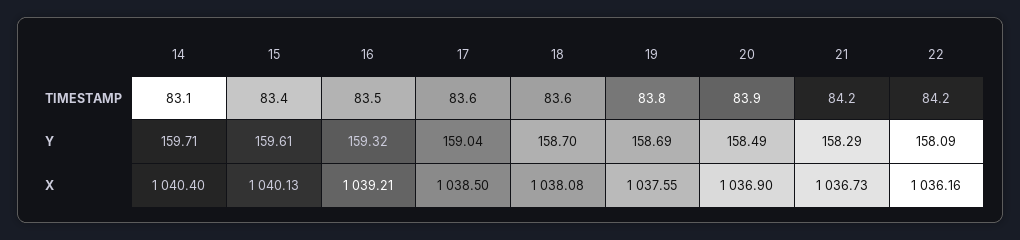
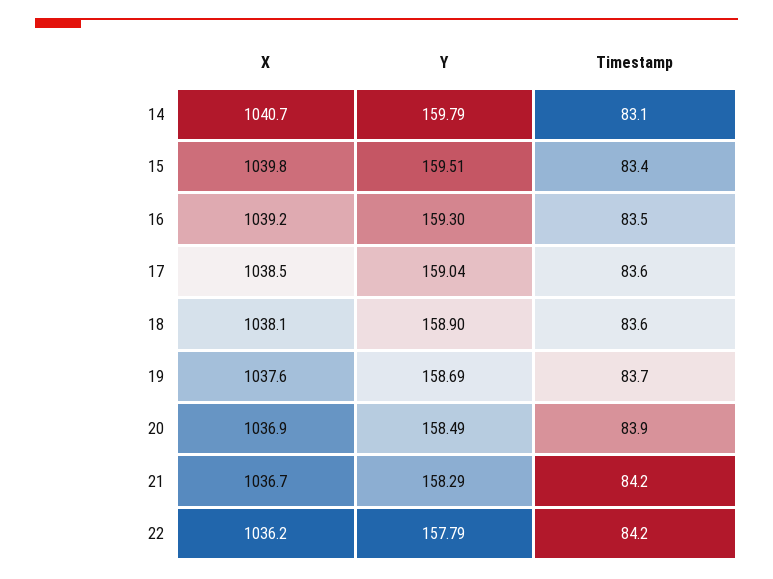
  {
    "14": {
      "TIMESTAMP": 83.1,
-     "Y": 159.71,
+     "Y": 159.79,
-     "X": 1040.4
+     "X": 1040.7
    },
    "15": {
      "TIMESTAMP": 83.4,
-     "Y": 159.61,
+     "Y": 159.51,
-     "X": 1040.13
+     "X": 1039.8
    },
    "16": {
      "TIMESTAMP": 83.5,
-     "Y": 159.32,
+     "Y": 159.3,
      "X": 1039.21
    },
    "17": {
      "TIMESTAMP": 83.6,
      "Y": 159.04,
      "X": 1038.5
    },
    "18": {
      "TIMESTAMP": 83.6,
-     "Y": 158.7,
+     "Y": 158.9,
      "X": 1038.08
    },
    "19": {
-     "TIMESTAMP": 83.8,
+     "TIMESTAMP": 83.7,
      "Y": 158.69,
      "X": 1037.55
    },
    "20": {
      "TIMESTAMP": 83.9,
      "Y": 158.49,
      "X": 1036.9
    },
    "21": {
      "TIMESTAMP": 84.2,
      "Y": 158.29,
      "X": 1036.73
    },
    "22": {
      "TIMESTAMP": 84.2,
-     "Y": 158.09,
+     "Y": 157.79,
      "X": 1036.16
    }
  }

